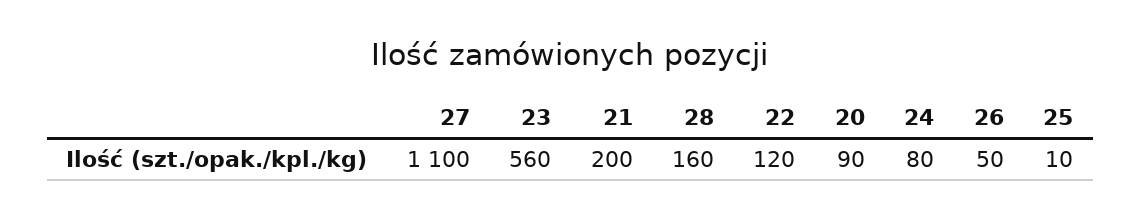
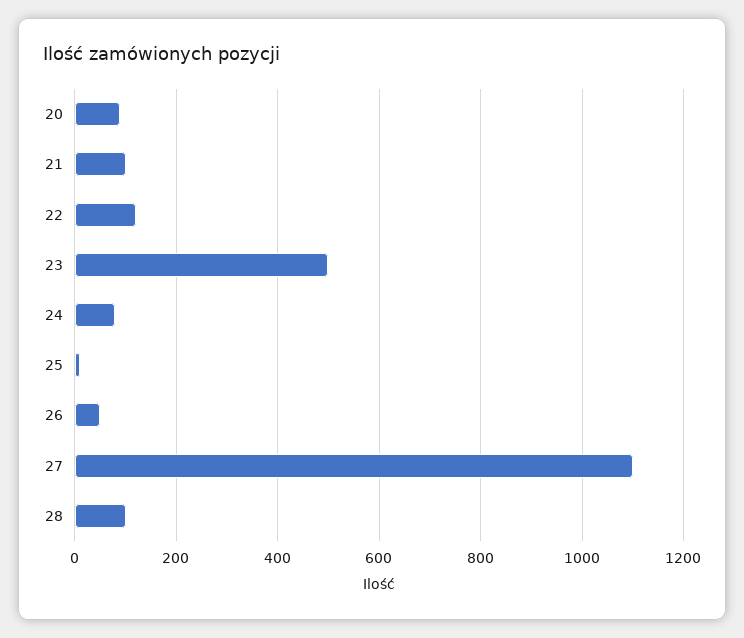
  {
    "27": 1100,
-   "23": 560,
+   "23": 500,
-   "21": 200,
+   "21": 100,
-   "28": 160,
+   "28": 100,
    "22": 120,
    "20": 90,
    "24": 80,
    "26": 50,
    "25": 10
  }

